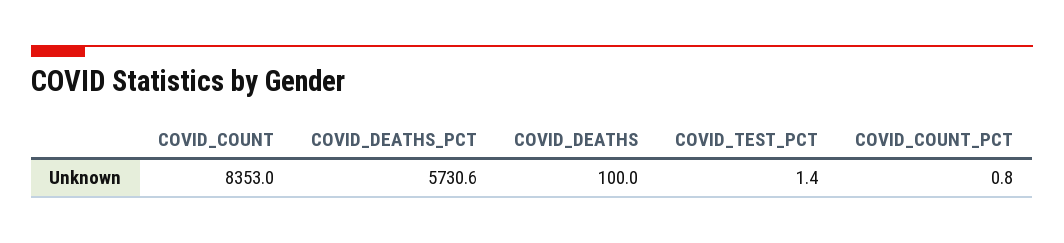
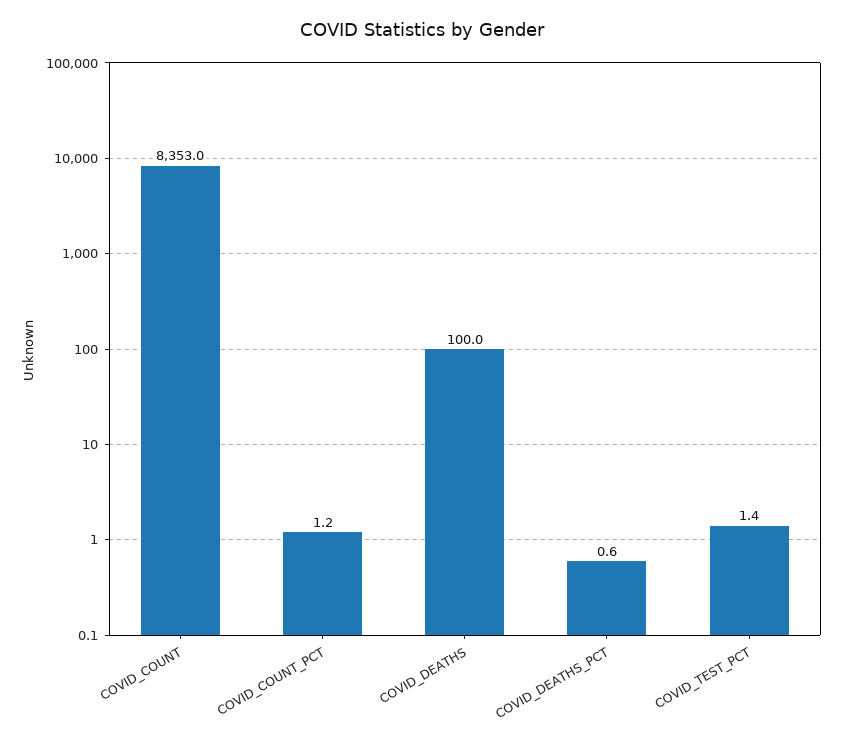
  {
    "COVID_COUNT": 8353,
-   "COVID_DEATHS_PCT": 5730.6,
+   "COVID_DEATHS_PCT": 0.6,
    "COVID_DEATHS": 100,
    "COVID_TEST_PCT": 1.4,
-   "COVID_COUNT_PCT": 0.8
+   "COVID_COUNT_PCT": 1.2
  }

